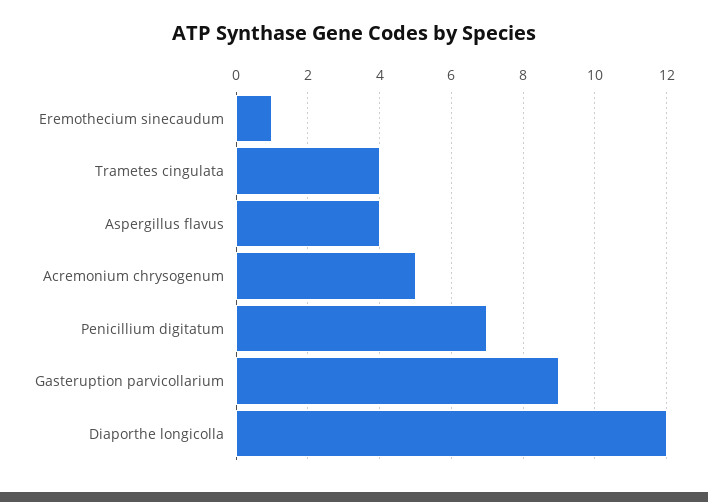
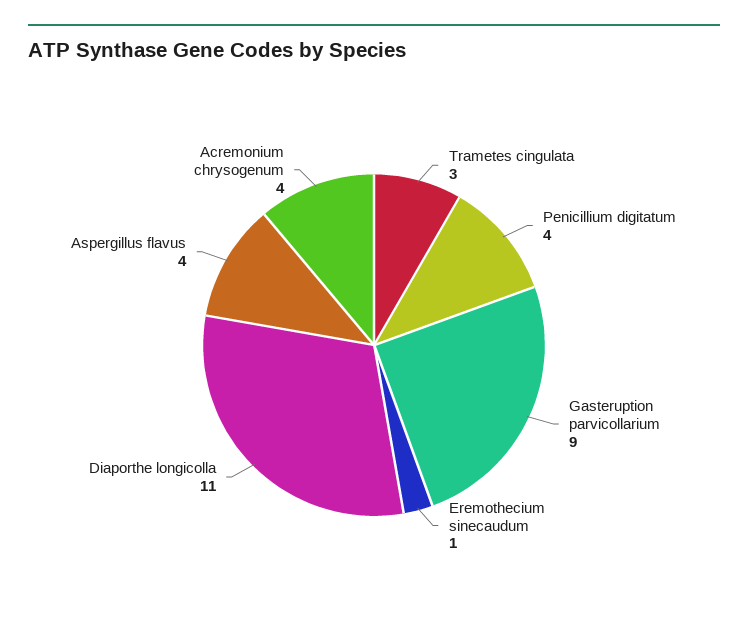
  {
    "Eremothecium sinecaudum": 1,
-   "Trametes cingulata": 4,
+   "Trametes cingulata": 3,
    "Aspergillus flavus": 4,
-   "Acremonium chrysogenum": 5,
+   "Acremonium chrysogenum": 4,
-   "Penicillium digitatum": 7,
+   "Penicillium digitatum": 4,
    "Gasteruption parvicollarium": 9,
-   "Diaporthe longicolla": 12
+   "Diaporthe longicolla": 11
  }

